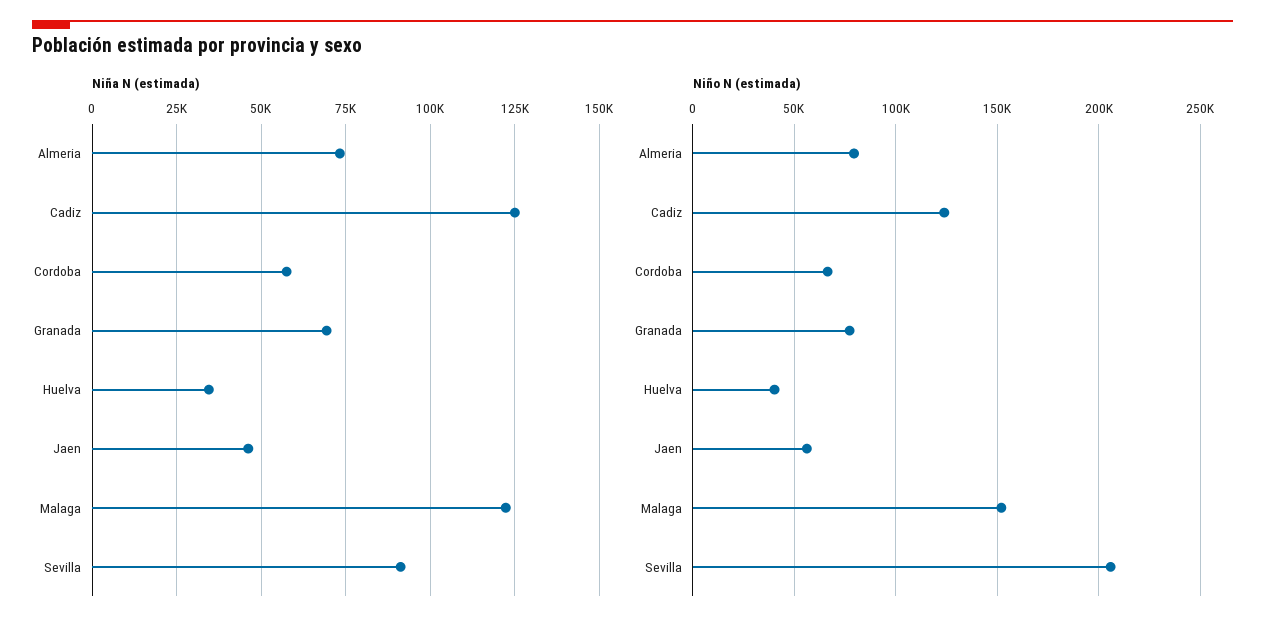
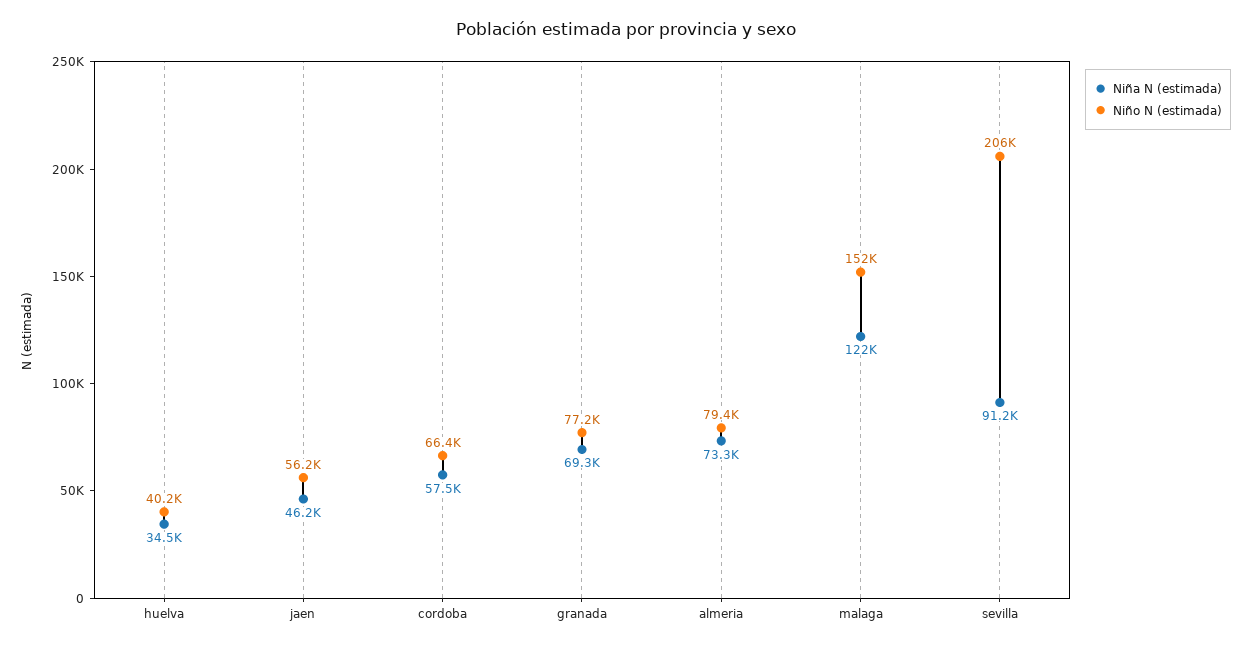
  {
    "Niña N (estimada)": {
      "Almeria": 73300,
-     "Cadiz": 125000,
      "Cordoba": 57500,
      "Granada": 69300,
      "Huelva": 34500,
      "Jaen": 46200,
      "Malaga": 122000,
      "Sevilla": 91200
    },
    "Niño N (estimada)": {
      "Almeria": 79400,
-     "Cadiz": 125000,
      "Cordoba": 66400,
      "Granada": 77200,
      "Huelva": 40200,
      "Jaen": 56200,
      "Malaga": 152000,
      "Sevilla": 206000
    }
  }

